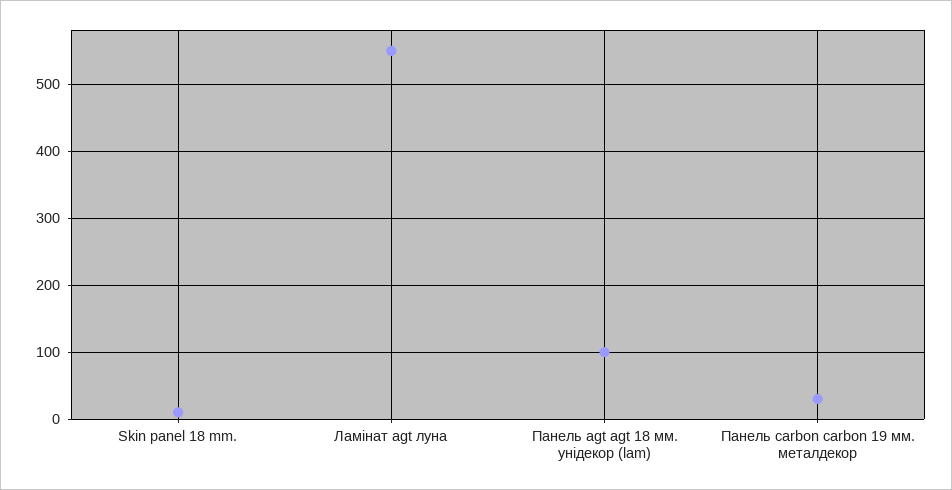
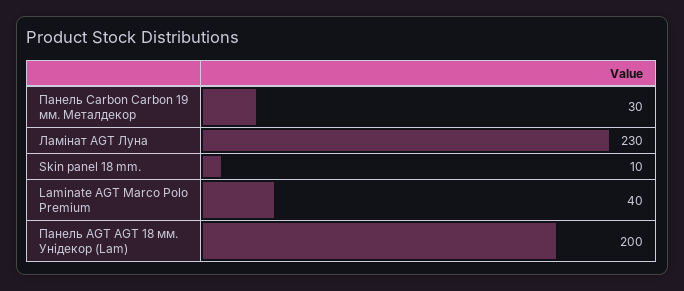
  {
    "Skin panel 18 mm.": 10,
-   "Ламінат agt луна": 550,
+   "Ламінат agt луна": 230,
-   "Панель agt agt 18 мм. унідекор (lam)": 100,
+   "Панель agt agt 18 мм. унідекор (lam)": 200,
-   "Панель carbon carbon 19 мм. металдекор": 30
+   "Панель carbon carbon 19 мм. металдекор": 30,
+   "Laminate AGT Marco Polo Premium": 40
  }

